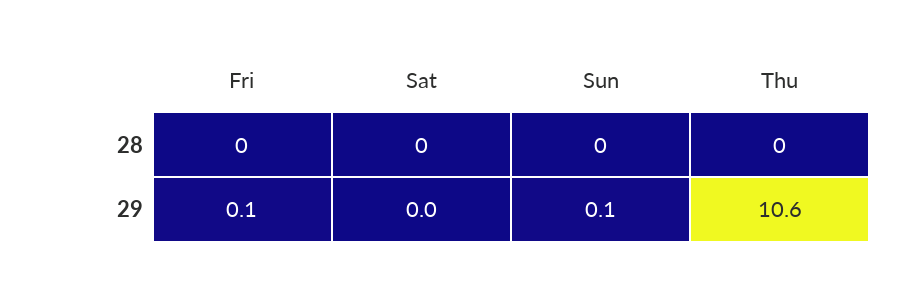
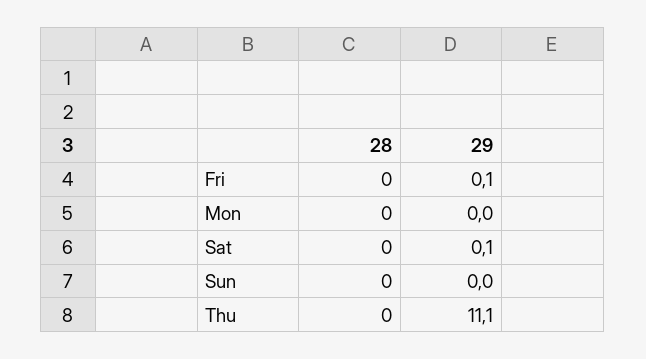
  {
    "Fri": {
      "28": 0,
      "29": 0.1
    },
    "Sat": {
      "28": 0,
-     "29": 0
+     "29": 0.1
    },
    "Sun": {
      "28": 0,
-     "29": 0.1
+     "29": 0
    },
    "Thu": {
      "28": 0,
-     "29": 10.6
+     "29": 11.1
-   }
+   },
+   "Mon": {
+     "28": 0,
+     "29": 0
+   }
  }

